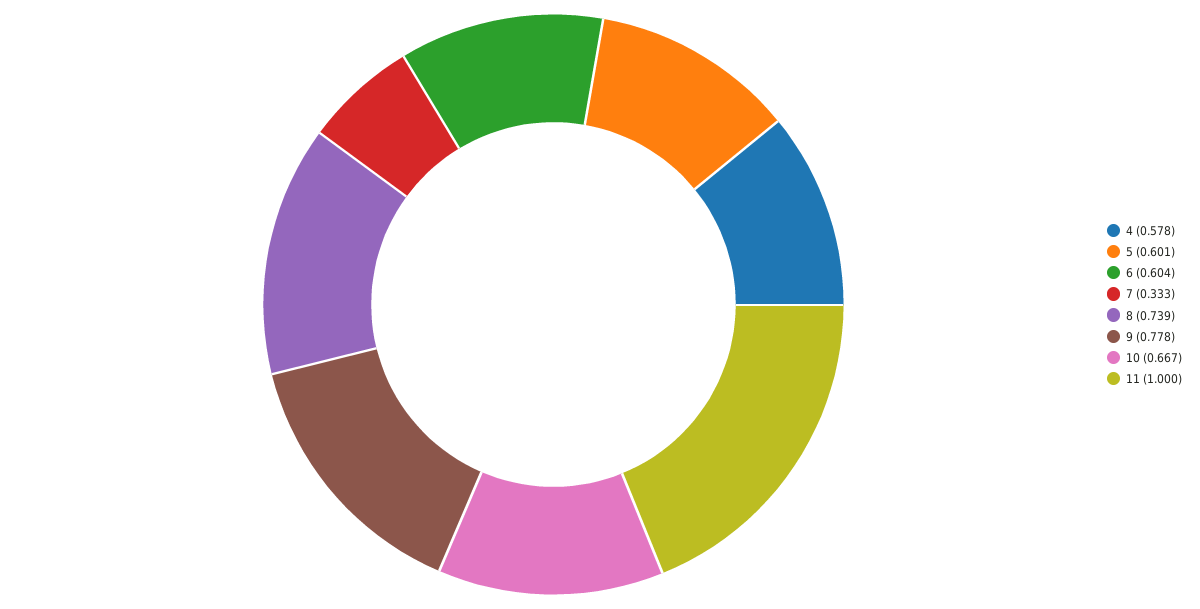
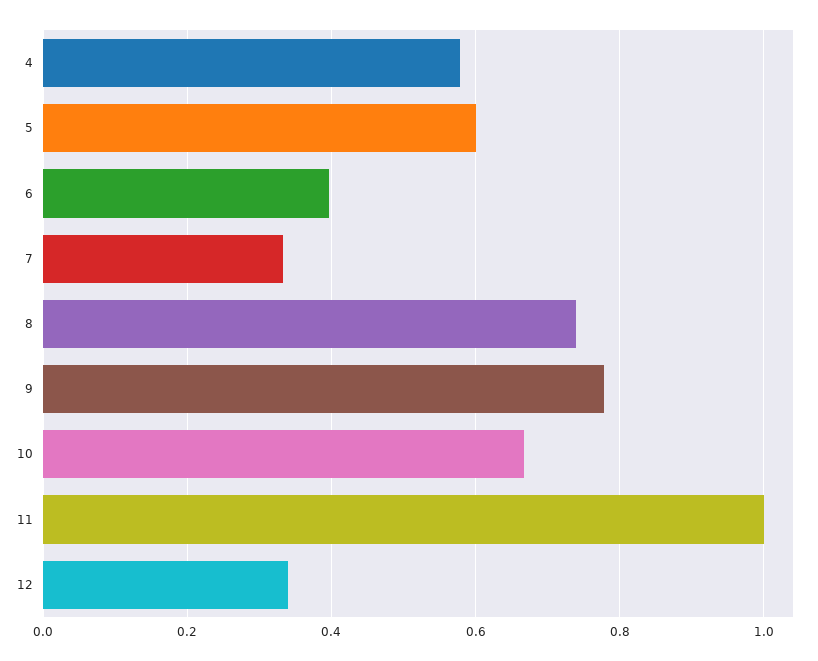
  {
    "4": 0.578,
    "5": 0.601,
-   "6": 0.604,
+   "6": 0.4,
    "7": 0.333,
    "8": 0.739,
    "9": 0.778,
    "10": 0.667,
-   "11": 1
+   "11": 1,
+   "12": 0.34
  }

